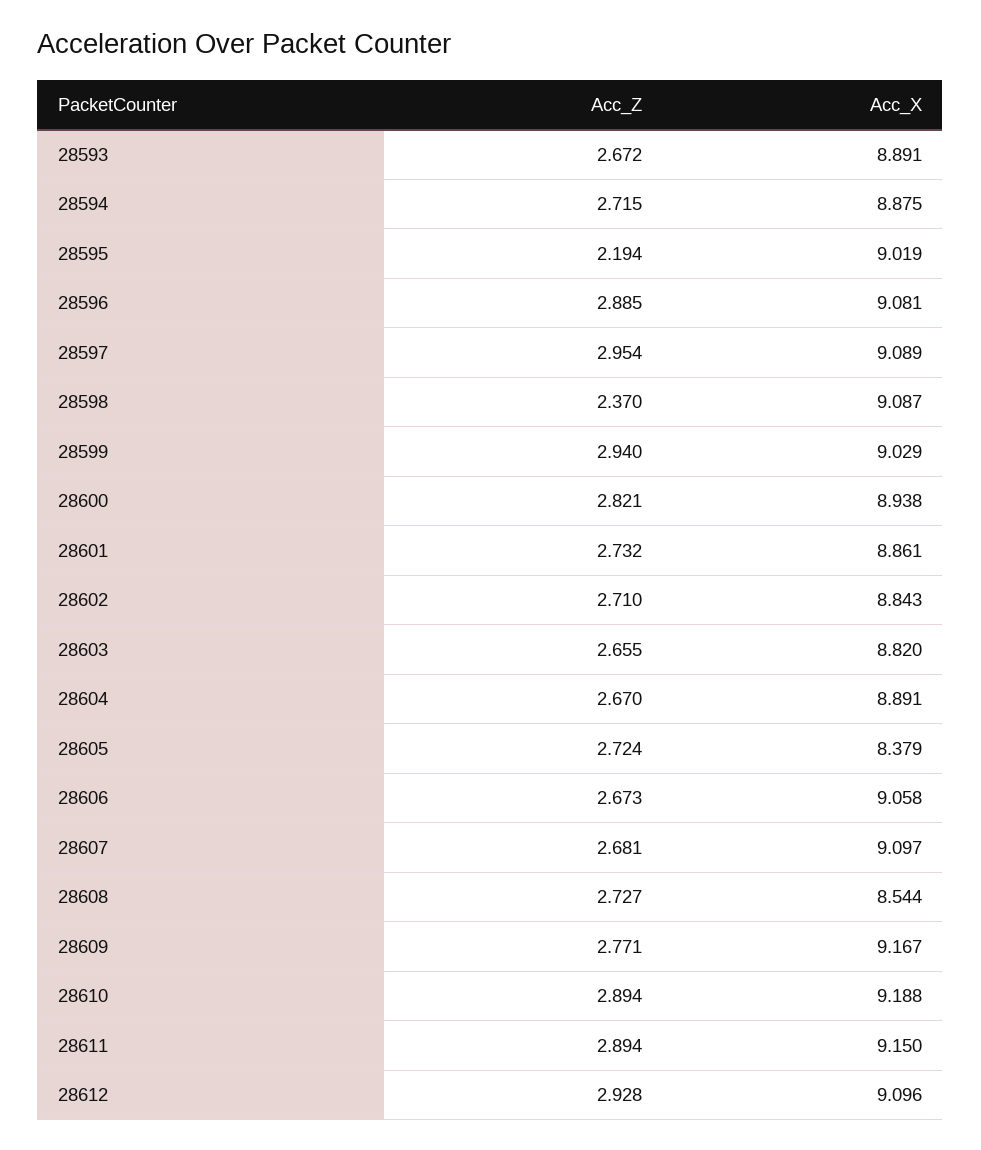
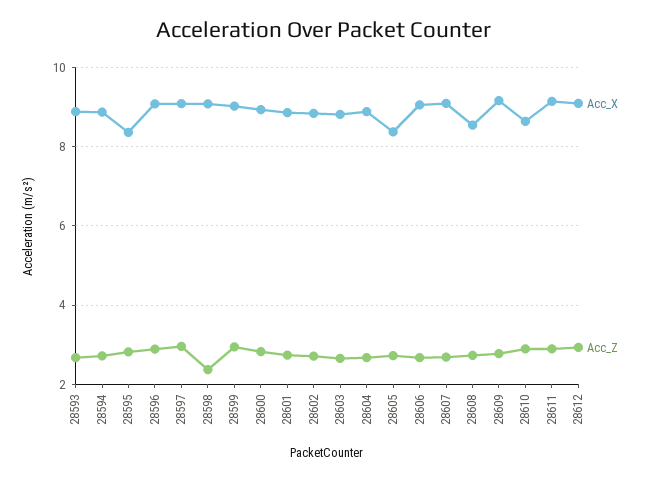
  {
    "Acc_Z": {
      "28593": 2.672,
      "28594": 2.715,
-     "28595": 2.194,
+     "28595": 2.8,
      "28596": 2.885,
      "28597": 2.954,
      "28598": 2.37,
      "28599": 2.94,
      "28600": 2.821,
      "28601": 2.732,
      "28602": 2.71,
      "28603": 2.655,
      "28604": 2.67,
      "28605": 2.724,
      "28606": 2.673,
      "28607": 2.681,
      "28608": 2.727,
      "28609": 2.771,
      "28610": 2.894,
      "28611": 2.894,
      "28612": 2.928
    },
    "Acc_X": {
      "28593": 8.891,
      "28594": 8.875,
-     "28595": 9.019,
+     "28595": 8.4,
      "28596": 9.081,
      "28597": 9.089,
      "28598": 9.087,
      "28599": 9.029,
      "28600": 8.938,
      "28601": 8.861,
      "28602": 8.843,
      "28603": 8.82,
      "28604": 8.891,
      "28605": 8.379,
      "28606": 9.058,
      "28607": 9.097,
      "28608": 8.544,
      "28609": 9.167,
-     "28610": 9.188,
+     "28610": 8.6,
      "28611": 9.15,
      "28612": 9.096
    }
  }

